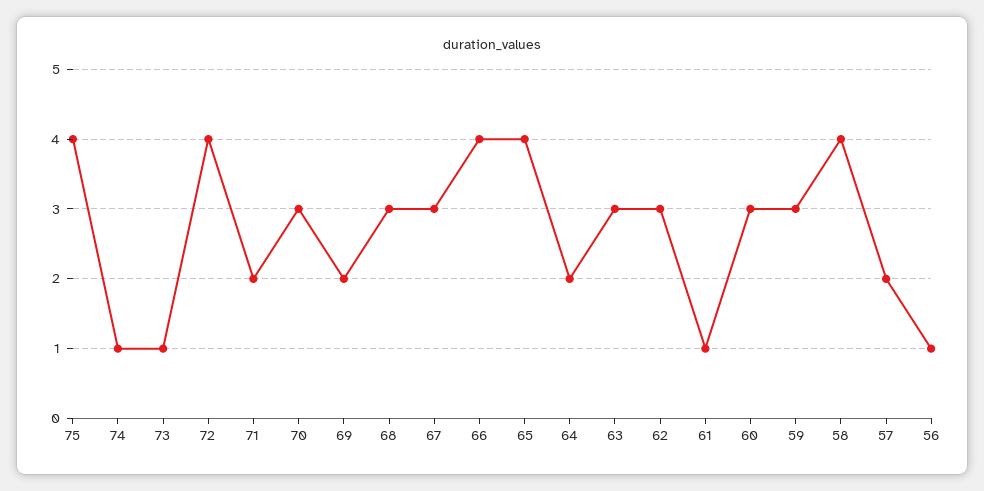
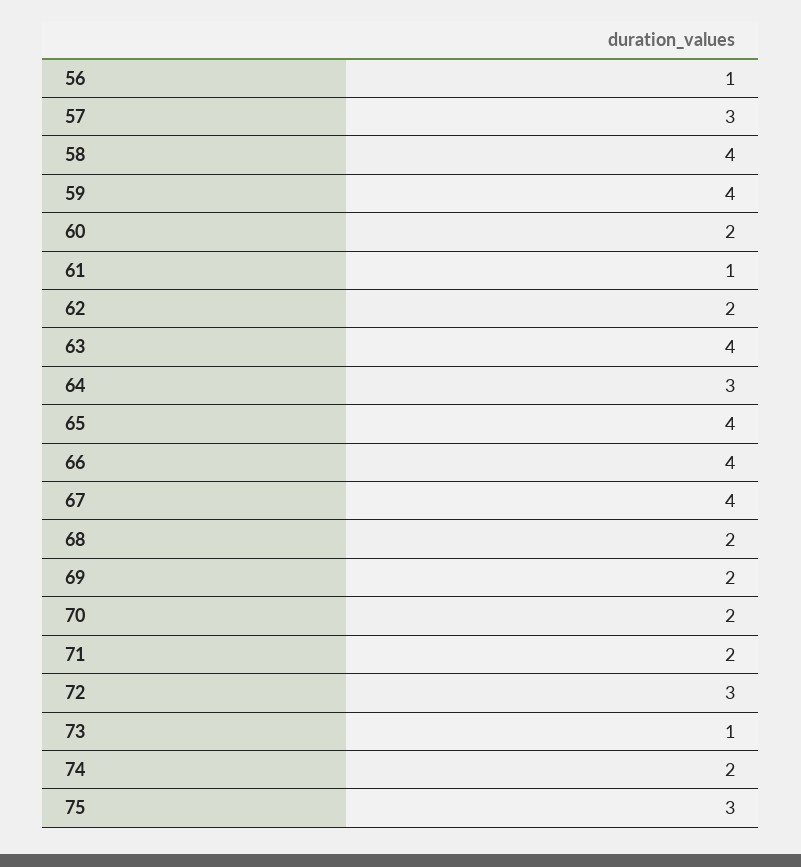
  {
-   "75": 4,
+   "75": 3,
-   "74": 1,
+   "74": 2,
    "73": 1,
-   "72": 4,
+   "72": 3,
    "71": 2,
-   "70": 3,
+   "70": 2,
    "69": 2,
-   "68": 3,
+   "68": 2,
-   "67": 3,
+   "67": 4,
    "66": 4,
    "65": 4,
-   "64": 2,
+   "64": 3,
-   "63": 3,
+   "63": 4,
-   "62": 3,
+   "62": 2,
    "61": 1,
-   "60": 3,
+   "60": 2,
-   "59": 3,
+   "59": 4,
    "58": 4,
-   "57": 2,
+   "57": 3,
    "56": 1
  }

